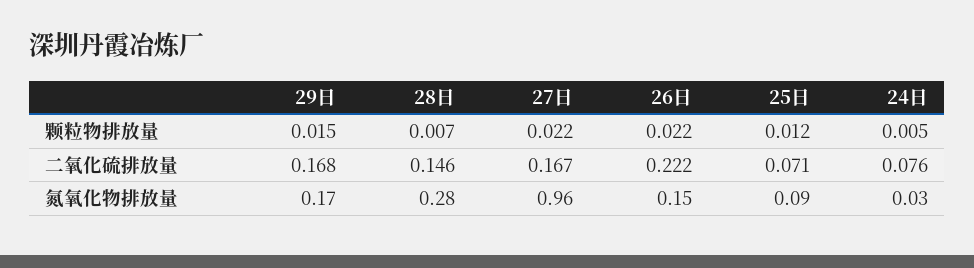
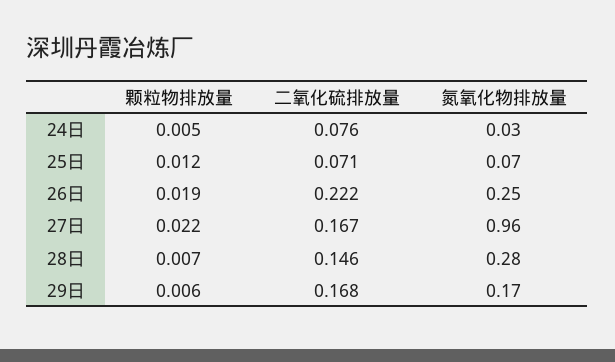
  {
    "29日": {
-     "颗粒物排放量": 0.015,
+     "颗粒物排放量": 0.006,
      "二氧化硫排放量": 0.168,
      "氮氧化物排放量": 0.17
    },
    "28日": {
      "颗粒物排放量": 0.007,
      "二氧化硫排放量": 0.146,
      "氮氧化物排放量": 0.28
    },
    "27日": {
      "颗粒物排放量": 0.022,
      "二氧化硫排放量": 0.167,
      "氮氧化物排放量": 0.96
    },
    "26日": {
-     "颗粒物排放量": 0.022,
+     "颗粒物排放量": 0.019,
      "二氧化硫排放量": 0.222,
-     "氮氧化物排放量": 0.15
+     "氮氧化物排放量": 0.25
    },
    "25日": {
      "颗粒物排放量": 0.012,
      "二氧化硫排放量": 0.071,
-     "氮氧化物排放量": 0.09
+     "氮氧化物排放量": 0.07
    },
    "24日": {
      "颗粒物排放量": 0.005,
      "二氧化硫排放量": 0.076,
      "氮氧化物排放量": 0.03
    }
  }

